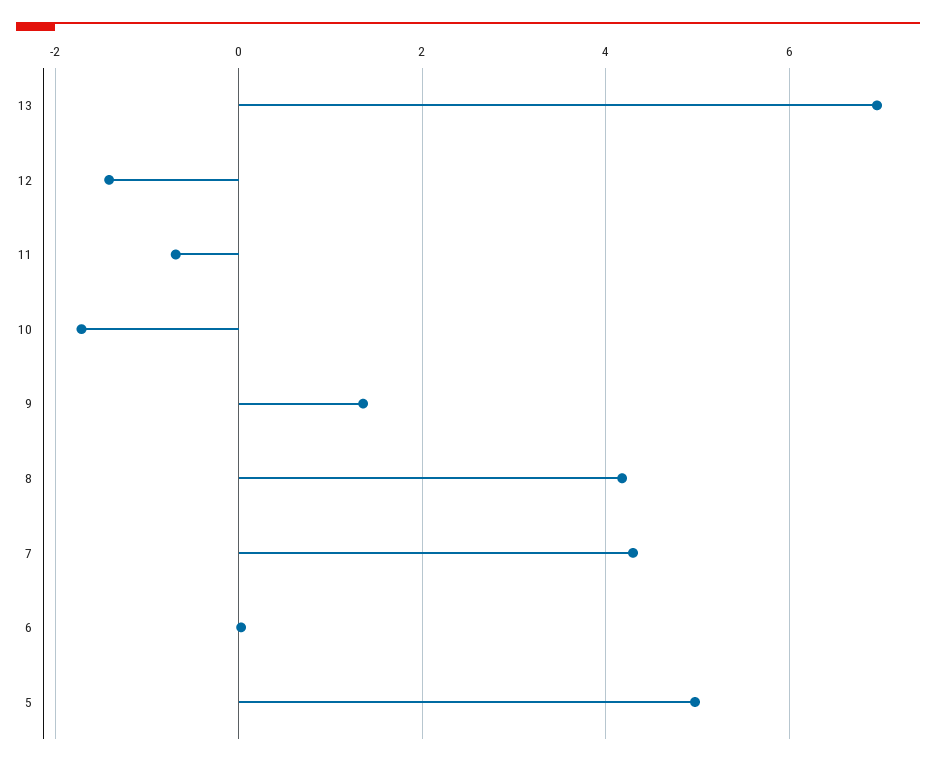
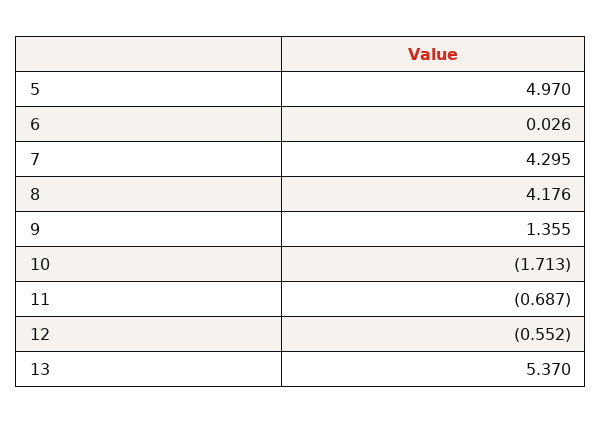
  {
-   "13": 7,
+   "13": 5.37,
-   "12": -1.4,
+   "12": -0.552,
    "11": -0.687,
    "10": -1.713,
    "9": 1.355,
    "8": 4.176,
    "7": 4.295,
    "6": 0.026,
    "5": 4.97
  }

